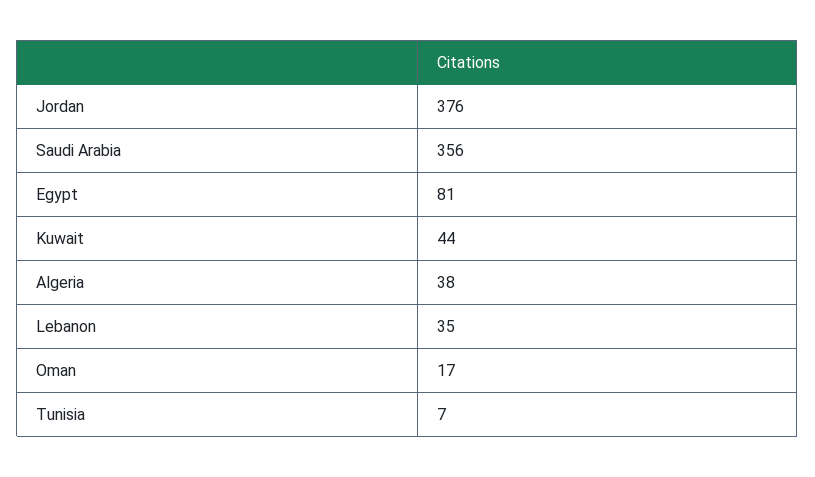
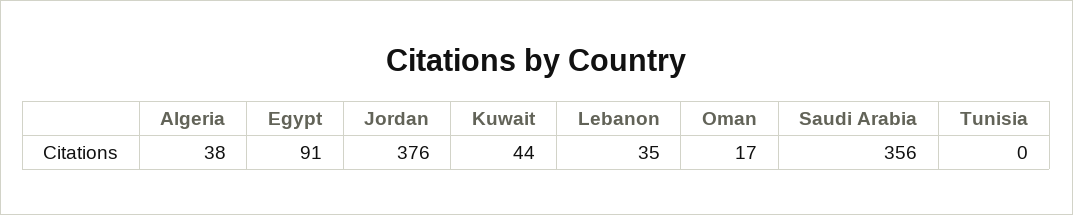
  {
    "Jordan": 376,
    "Saudi Arabia": 356,
-   "Egypt": 81,
+   "Egypt": 91,
    "Kuwait": 44,
    "Algeria": 38,
    "Lebanon": 35,
    "Oman": 17,
-   "Tunisia": 7
+   "Tunisia": 0
  }

